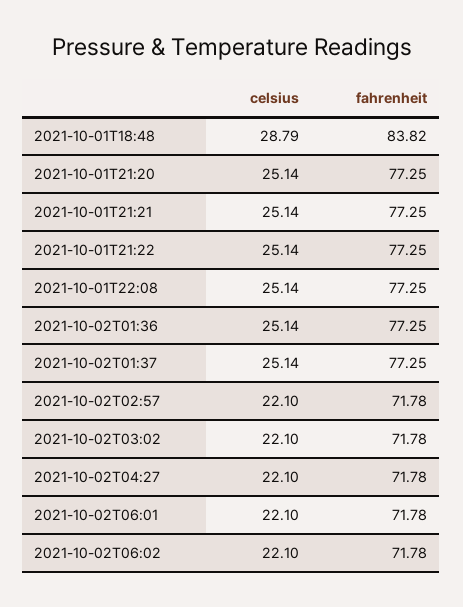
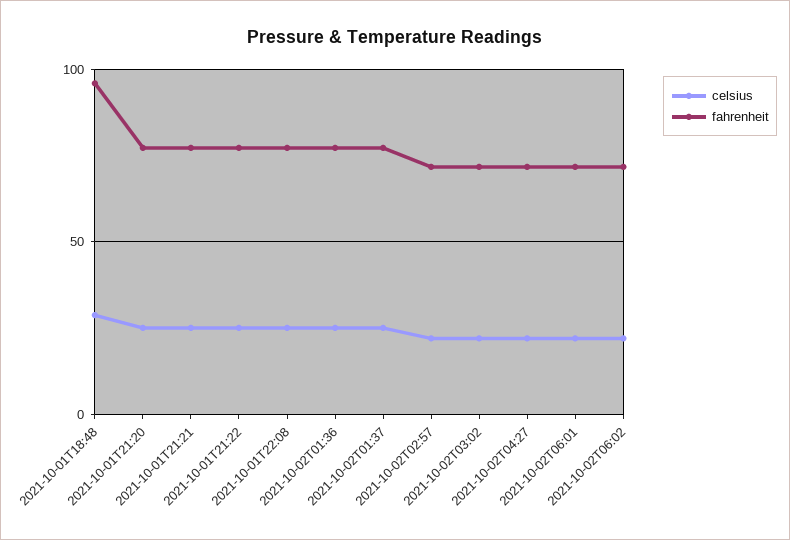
  {
    "celsius": {
      "2021-10-01T18:48": 28.79,
      "2021-10-01T21:20": 25.14,
      "2021-10-01T21:21": 25.14,
      "2021-10-01T21:22": 25.14,
      "2021-10-01T22:08": 25.14,
      "2021-10-02T01:36": 25.14,
      "2021-10-02T01:37": 25.14,
      "2021-10-02T02:57": 22.1,
      "2021-10-02T03:02": 22.1,
      "2021-10-02T04:27": 22.1,
      "2021-10-02T06:01": 22.1,
      "2021-10-02T06:02": 22.1
    },
    "fahrenheit": {
-     "2021-10-01T18:48": 83.82,
+     "2021-10-01T18:48": 95,
      "2021-10-01T21:20": 77.25,
      "2021-10-01T21:21": 77.25,
      "2021-10-01T21:22": 77.25,
      "2021-10-01T22:08": 77.25,
      "2021-10-02T01:36": 77.25,
      "2021-10-02T01:37": 77.25,
      "2021-10-02T02:57": 71.78,
      "2021-10-02T03:02": 71.78,
      "2021-10-02T04:27": 71.78,
      "2021-10-02T06:01": 71.78,
      "2021-10-02T06:02": 71.78
    }
  }

